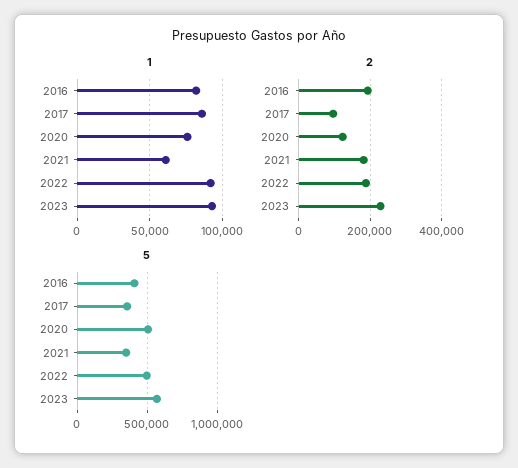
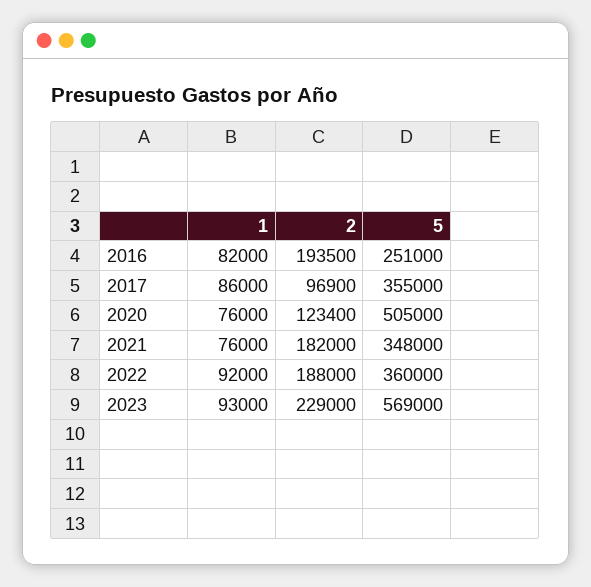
  {
    "1": {
      "2016": 82000,
      "2017": 86000,
      "2020": 76000,
-     "2021": 60000,
+     "2021": 76000,
      "2022": 92000,
      "2023": 93000
    },
    "2": {
      "2016": 193500,
      "2017": 96900,
      "2020": 123400,
      "2021": 182000,
      "2022": 188000,
      "2023": 229000
    },
    "5": {
-     "2016": 400000,
+     "2016": 251000,
      "2017": 355000,
      "2020": 505000,
      "2021": 348000,
-     "2022": 500000,
+     "2022": 360000,
      "2023": 569000
    }
  }

